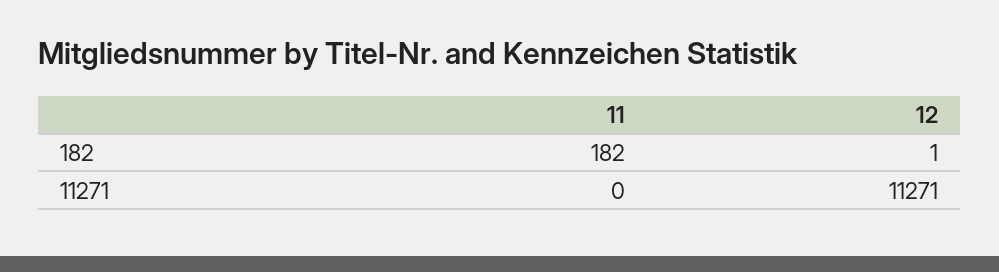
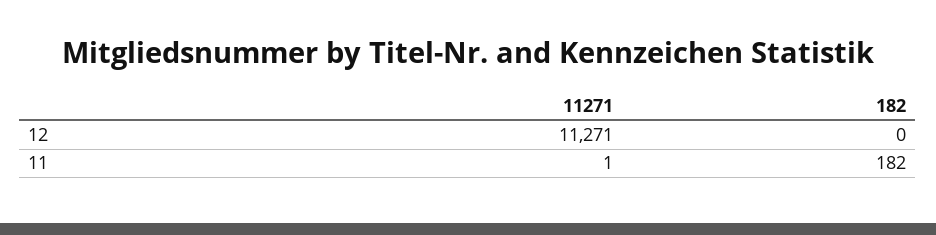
  {
    "11": {
      "182": 182,
-     "11271": 0
+     "11271": 1
    },
    "12": {
-     "182": 1,
+     "182": 0,
      "11271": 11271
    }
  }

